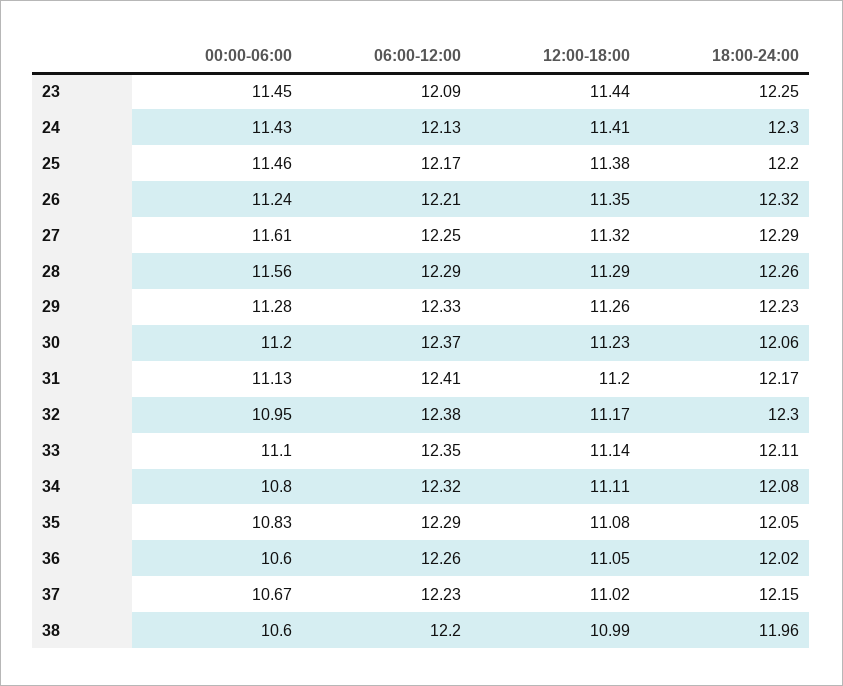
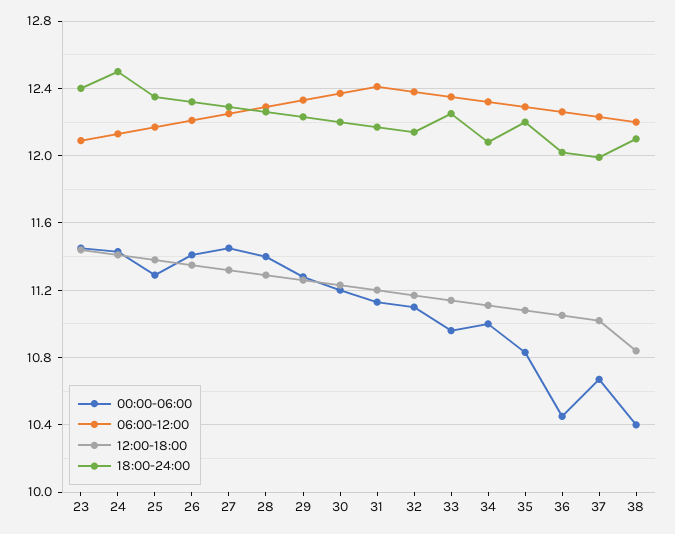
  {
    "00:00-06:00": {
      "23": 11.45,
      "24": 11.43,
-     "25": 11.46,
+     "25": 11.3,
-     "26": 11.24,
+     "26": 11.4,
-     "27": 11.61,
+     "27": 11.45,
-     "28": 11.56,
+     "28": 11.4,
      "29": 11.28,
      "30": 11.2,
      "31": 11.13,
-     "32": 10.95,
+     "32": 11.1,
-     "33": 11.1,
+     "33": 10.95,
-     "34": 10.8,
+     "34": 11,
      "35": 10.83,
-     "36": 10.6,
+     "36": 10.45,
      "37": 10.67,
-     "38": 10.6
+     "38": 10.4
    },
    "06:00-12:00": {
      "23": 12.09,
      "24": 12.13,
      "25": 12.17,
      "26": 12.21,
      "27": 12.25,
      "28": 12.29,
      "29": 12.33,
      "30": 12.37,
      "31": 12.41,
      "32": 12.38,
      "33": 12.35,
      "34": 12.32,
      "35": 12.29,
      "36": 12.26,
      "37": 12.23,
      "38": 12.2
    },
    "12:00-18:00": {
      "23": 11.44,
      "24": 11.41,
      "25": 11.38,
      "26": 11.35,
      "27": 11.32,
      "28": 11.29,
      "29": 11.26,
      "30": 11.23,
      "31": 11.2,
      "32": 11.17,
      "33": 11.14,
      "34": 11.11,
      "35": 11.08,
      "36": 11.05,
      "37": 11.02,
-     "38": 10.99
+     "38": 10.85
    },
    "18:00-24:00": {
-     "23": 12.25,
+     "23": 12.4,
-     "24": 12.3,
+     "24": 12.5,
-     "25": 12.2,
+     "25": 12.35,
      "26": 12.32,
      "27": 12.29,
      "28": 12.26,
      "29": 12.23,
-     "30": 12.06,
+     "30": 12.2,
      "31": 12.17,
-     "32": 12.3,
+     "32": 12.15,
-     "33": 12.11,
+     "33": 12.25,
      "34": 12.08,
-     "35": 12.05,
+     "35": 12.2,
      "36": 12.02,
-     "37": 12.15,
+     "37": 12,
-     "38": 11.96
+     "38": 12.1
    }
  }

